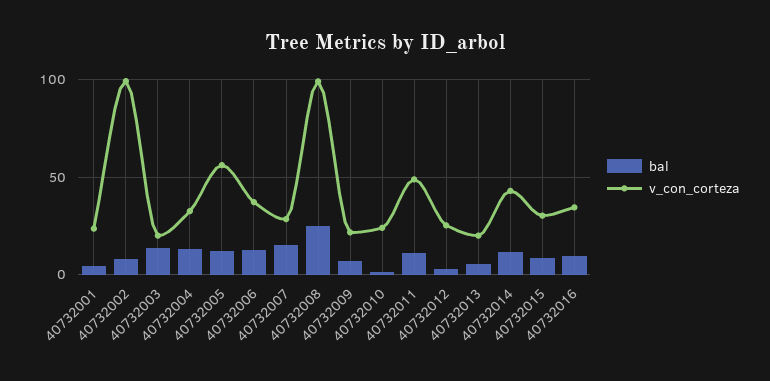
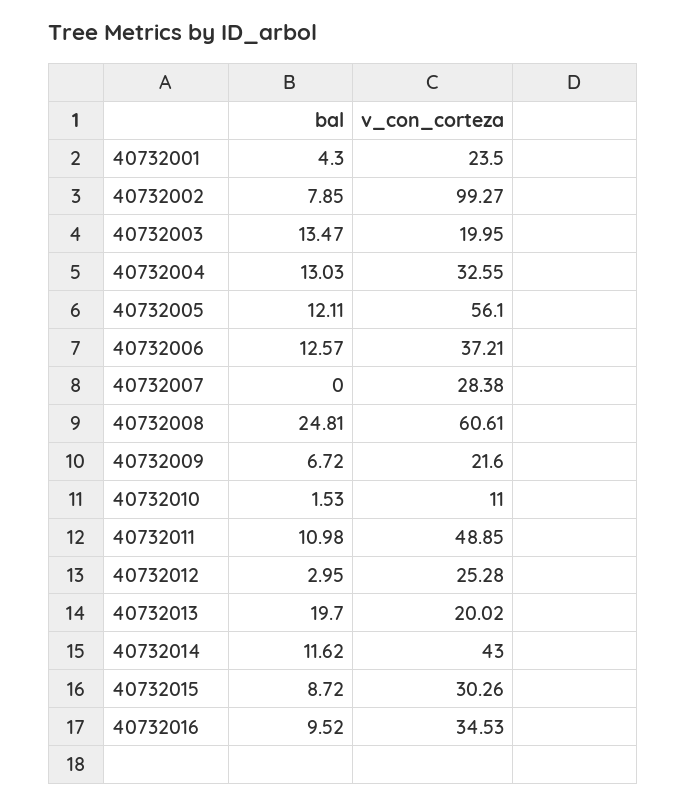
  {
    "bal": {
      "40732001": 4.3,
      "40732002": 7.85,
      "40732003": 13.47,
      "40732004": 13.03,
      "40732005": 12.11,
      "40732006": 12.57,
-     "40732007": 15,
+     "40732007": 0,
      "40732008": 24.81,
      "40732009": 6.72,
      "40732010": 1.53,
      "40732011": 10.98,
      "40732012": 2.95,
-     "40732013": 5,
+     "40732013": 19.7,
      "40732014": 11.62,
      "40732015": 8.72,
      "40732016": 9.52
    },
    "v_con_corteza": {
      "40732001": 23.5,
      "40732002": 99.27,
      "40732003": 19.95,
      "40732004": 32.55,
      "40732005": 56.1,
      "40732006": 37.21,
      "40732007": 28.38,
-     "40732008": 100,
+     "40732008": 60.61,
      "40732009": 21.6,
-     "40732010": 25,
+     "40732010": 11,
      "40732011": 48.85,
      "40732012": 25.28,
      "40732013": 20.02,
      "40732014": 43,
      "40732015": 30.26,
      "40732016": 34.53
    }
  }

